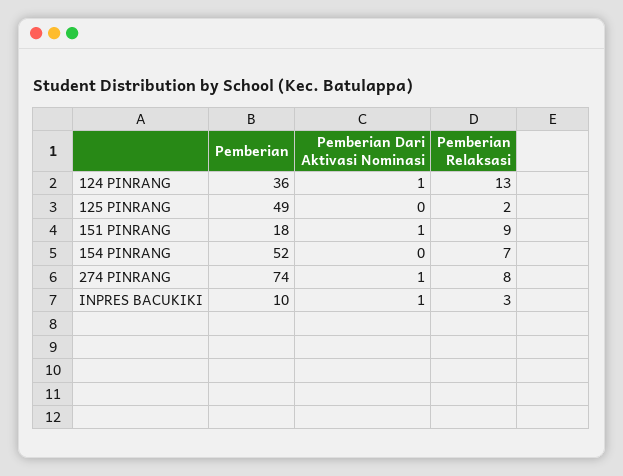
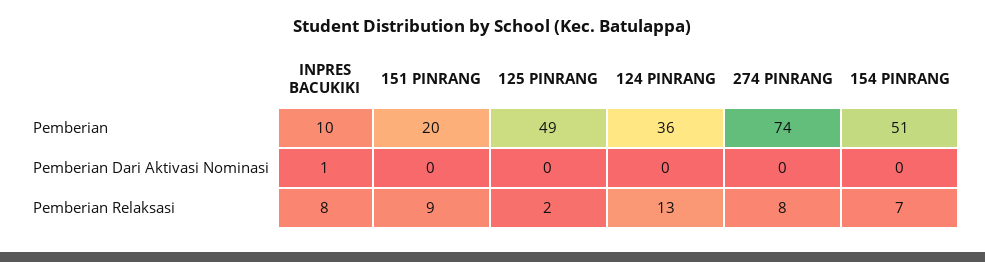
  {
    "Pemberian": {
      "124 PINRANG": 36,
      "125 PINRANG": 49,
-     "151 PINRANG": 18,
+     "151 PINRANG": 20,
-     "154 PINRANG": 52,
+     "154 PINRANG": 51,
      "274 PINRANG": 74,
      "INPRES BACUKIKI": 10
    },
    "Pemberian Dari Aktivasi Nominasi": {
-     "124 PINRANG": 1,
+     "124 PINRANG": 0,
      "125 PINRANG": 0,
-     "151 PINRANG": 1,
+     "151 PINRANG": 0,
      "154 PINRANG": 0,
-     "274 PINRANG": 1,
+     "274 PINRANG": 0,
      "INPRES BACUKIKI": 1
    },
    "Pemberian Relaksasi": {
      "124 PINRANG": 13,
      "125 PINRANG": 2,
      "151 PINRANG": 9,
      "154 PINRANG": 7,
      "274 PINRANG": 8,
-     "INPRES BACUKIKI": 3
+     "INPRES BACUKIKI": 8
    }
  }

